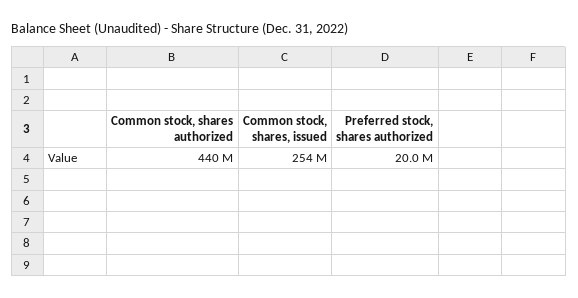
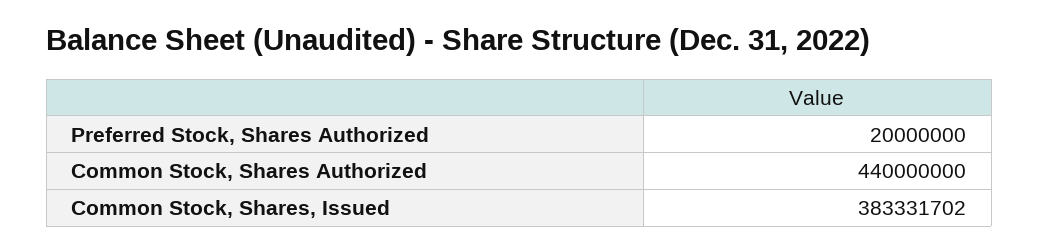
  {
    "Common stock, shares authorized": 440000000,
-   "Common stock, shares, issued": 254000000,
+   "Common stock, shares, issued": 383331702,
    "Preferred stock, shares authorized": 20000000
  }

